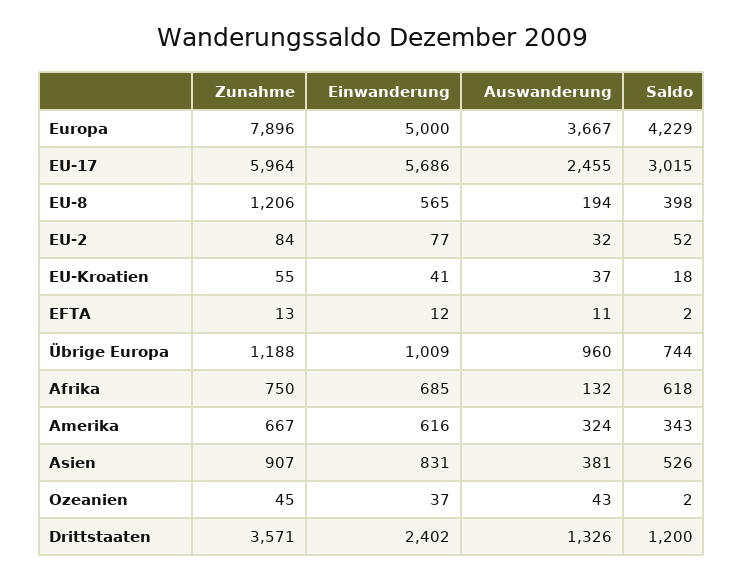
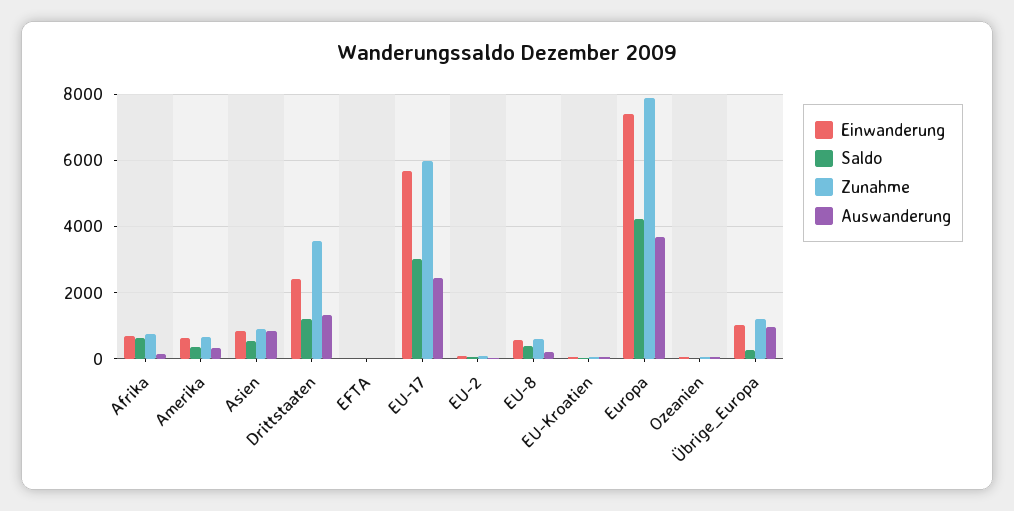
  {
    "Zunahme": {
      "Europa": 7896,
      "EU-17": 5964,
-     "EU-8": 1206,
+     "EU-8": 600,
      "EU-2": 84,
      "EU-Kroatien": 55,
      "EFTA": 13,
      "Übrige Europa": 1188,
      "Afrika": 750,
      "Amerika": 667,
      "Asien": 907,
      "Ozeanien": 45,
      "Drittstaaten": 3571
    },
    "Einwanderung": {
-     "Europa": 5000,
+     "Europa": 7400,
      "EU-17": 5686,
      "EU-8": 565,
      "EU-2": 77,
      "EU-Kroatien": 41,
      "EFTA": 12,
      "Übrige Europa": 1009,
      "Afrika": 685,
      "Amerika": 616,
      "Asien": 831,
      "Ozeanien": 37,
      "Drittstaaten": 2402
    },
    "Auswanderung": {
      "Europa": 3667,
      "EU-17": 2455,
      "EU-8": 194,
      "EU-2": 32,
      "EU-Kroatien": 37,
      "EFTA": 11,
      "Übrige Europa": 960,
      "Afrika": 132,
      "Amerika": 324,
-     "Asien": 381,
+     "Asien": 800,
      "Ozeanien": 43,
      "Drittstaaten": 1326
    },
    "Saldo": {
      "Europa": 4229,
      "EU-17": 3015,
      "EU-8": 398,
      "EU-2": 52,
      "EU-Kroatien": 18,
      "EFTA": 2,
-     "Übrige Europa": 744,
+     "Übrige Europa": 200,
      "Afrika": 618,
      "Amerika": 343,
      "Asien": 526,
      "Ozeanien": 2,
      "Drittstaaten": 1200
    }
  }

